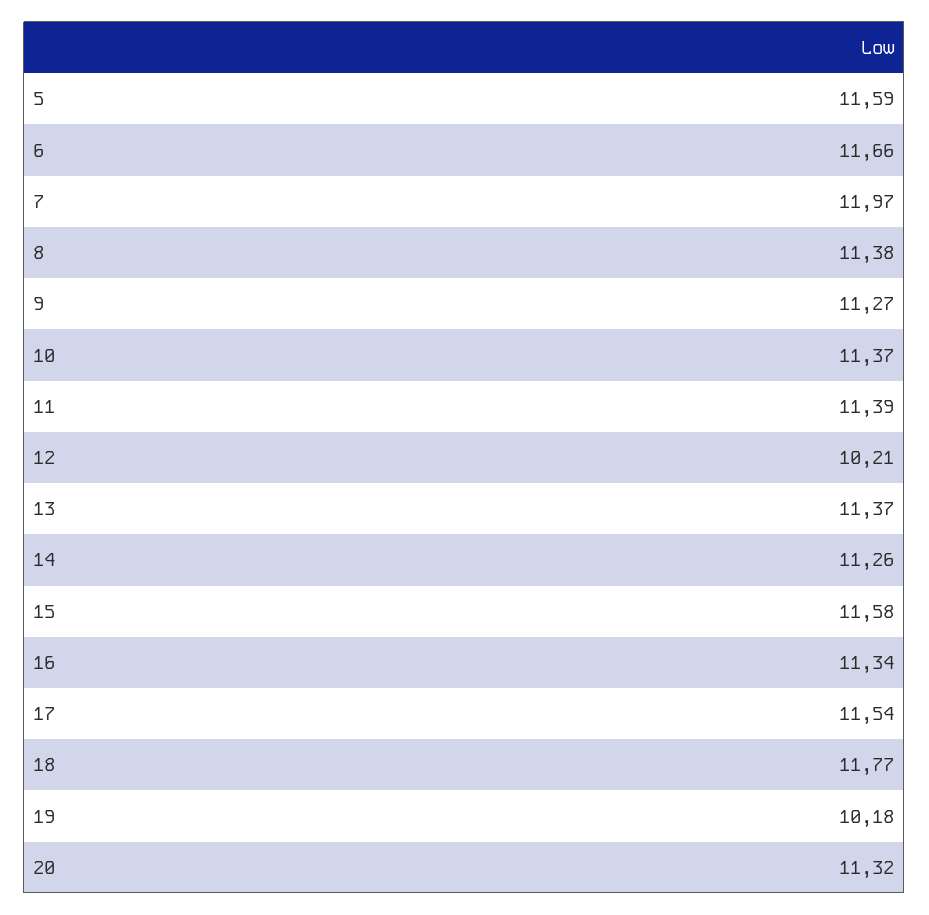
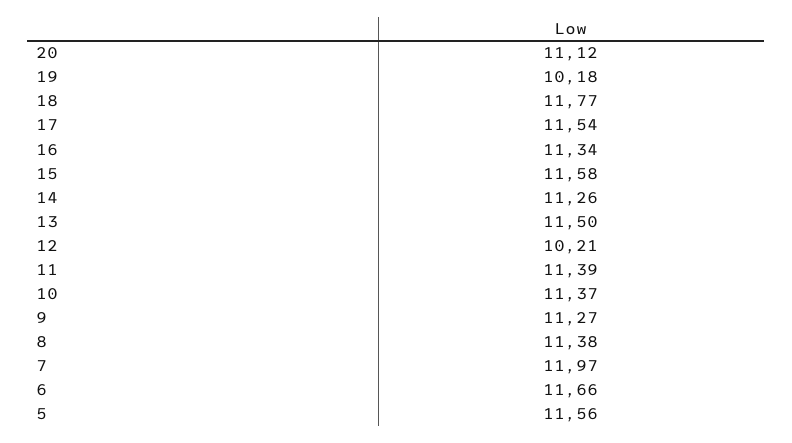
  {
-   "5": 11.59,
+   "5": 11.56,
    "6": 11.66,
    "7": 11.97,
    "8": 11.38,
    "9": 11.27,
    "10": 11.37,
    "11": 11.39,
    "12": 10.21,
-   "13": 11.37,
+   "13": 11.5,
    "14": 11.26,
    "15": 11.58,
    "16": 11.34,
    "17": 11.54,
    "18": 11.77,
    "19": 10.18,
-   "20": 11.32
+   "20": 11.12
  }

